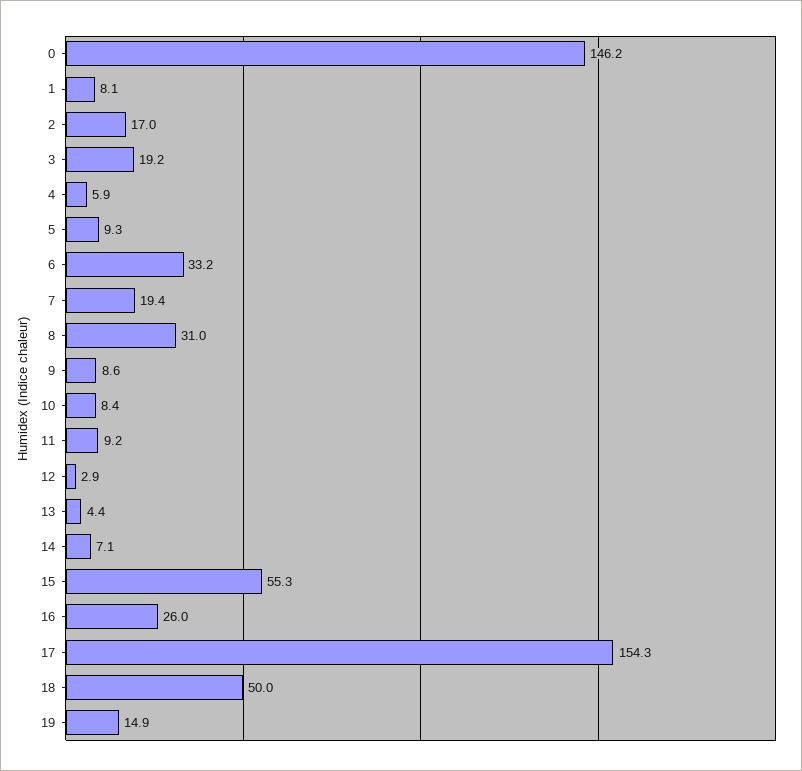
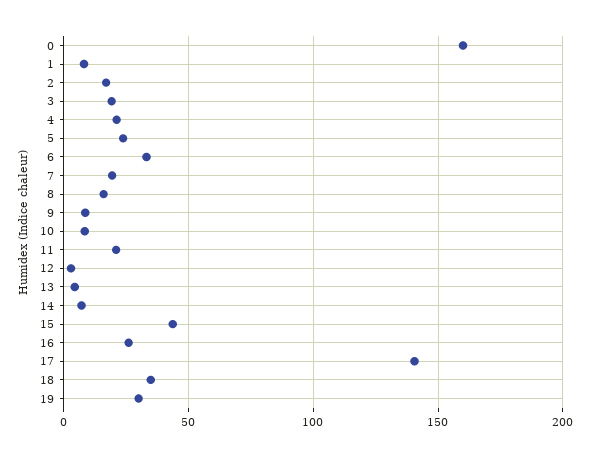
  {
-   "0": 146.2,
+   "0": 160,
    "1": 8.1,
    "2": 17,
    "3": 19.2,
-   "4": 5.9,
+   "4": 20,
-   "5": 9.3,
+   "5": 25,
    "6": 33.2,
    "7": 19.4,
-   "8": 31,
+   "8": 15,
    "9": 8.6,
    "10": 8.4,
-   "11": 9.2,
+   "11": 20,
    "12": 2.9,
    "13": 4.4,
    "14": 7.1,
-   "15": 55.3,
+   "15": 45,
    "16": 26,
-   "17": 154.3,
+   "17": 140,
-   "18": 50,
+   "18": 35,
-   "19": 14.9
+   "19": 30
  }

